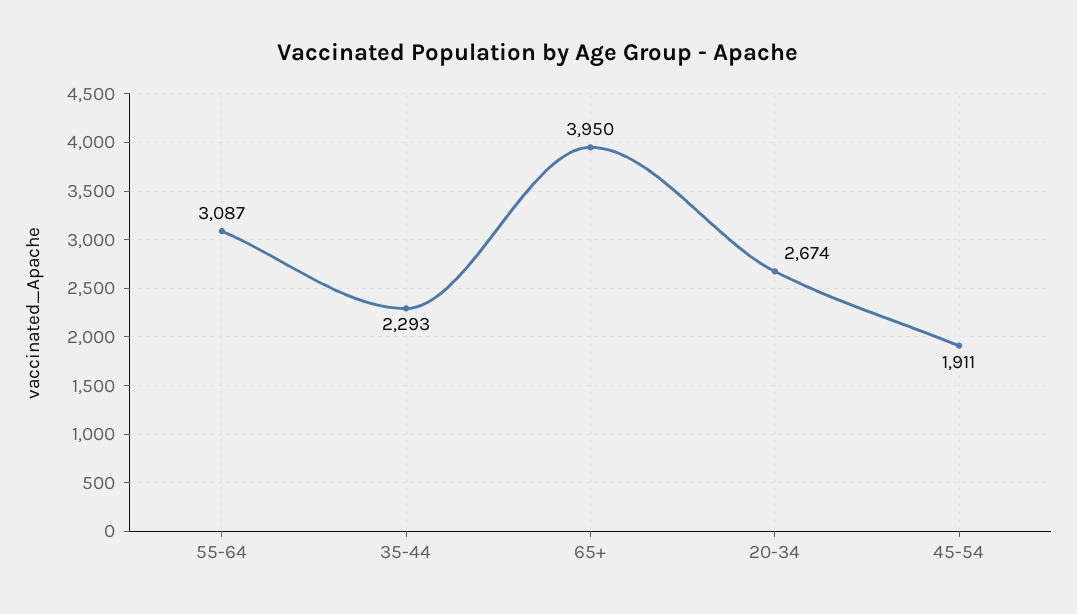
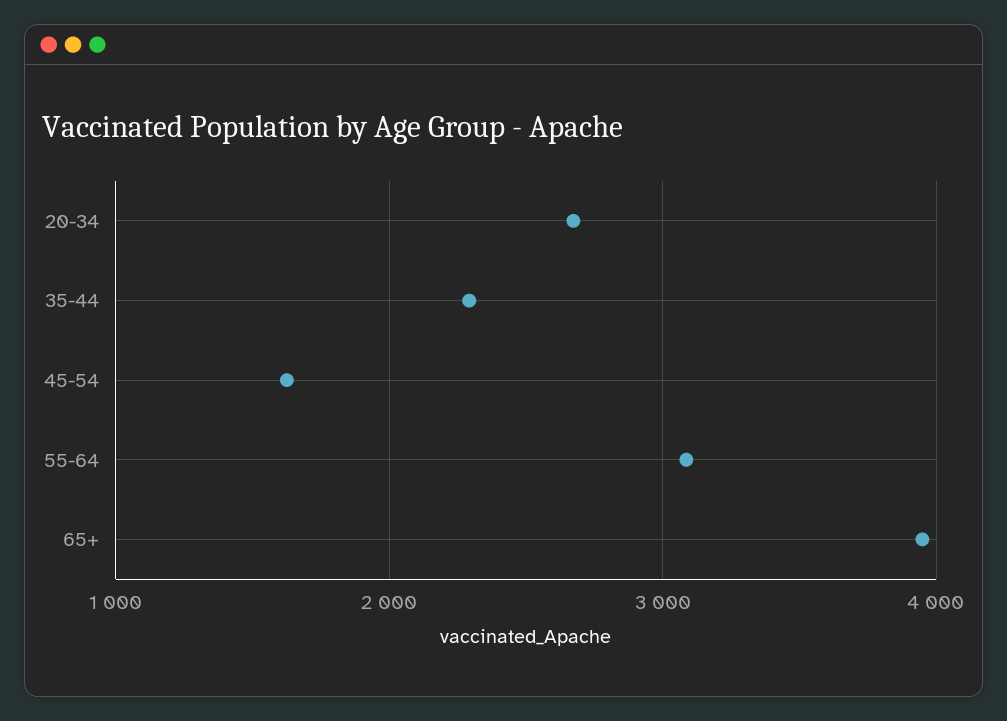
  {
    "55-64": 3087,
    "35-44": 2293,
    "65+": 3950,
    "20-34": 2674,
-   "45-54": 1911
+   "45-54": 1600
  }

